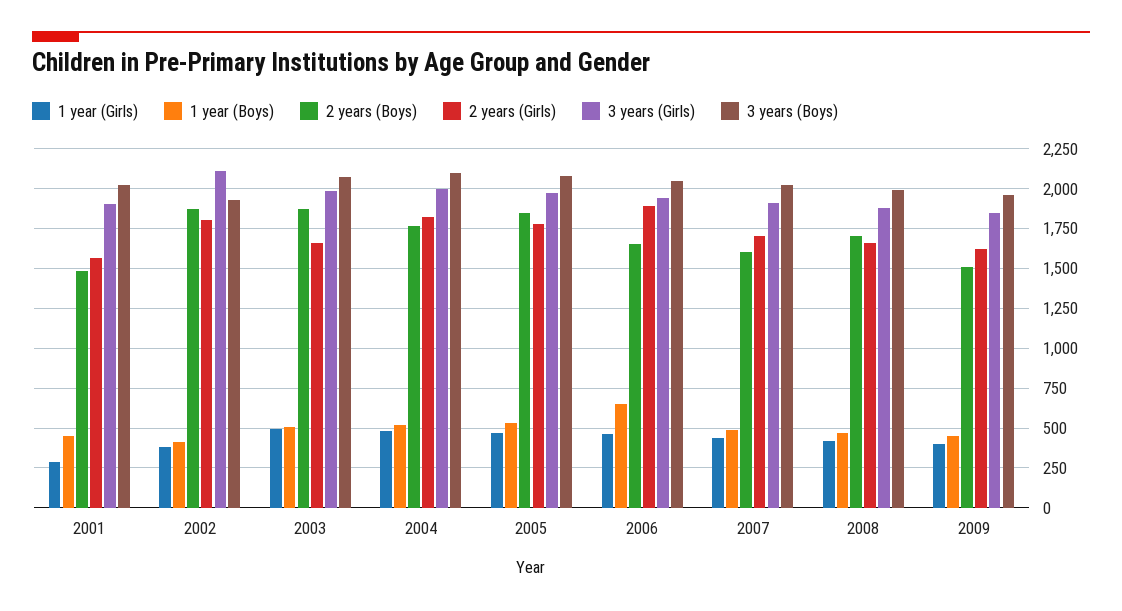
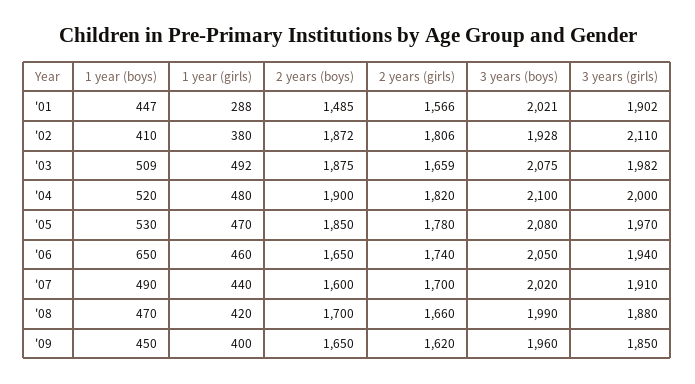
  {
    "1 year (Girls)": {
      "2001": 288,
      "2002": 380,
      "2003": 492,
      "2004": 480,
      "2005": 470,
      "2006": 460,
      "2007": 440,
      "2008": 420,
      "2009": 400
    },
    "1 year (Boys)": {
      "2001": 447,
      "2002": 410,
      "2003": 509,
      "2004": 520,
      "2005": 530,
      "2006": 650,
      "2007": 490,
      "2008": 470,
      "2009": 450
    },
    "2 years (Boys)": {
      "2001": 1485,
      "2002": 1872,
      "2003": 1875,
-     "2004": 1750,
+     "2004": 1900,
      "2005": 1850,
      "2006": 1650,
      "2007": 1600,
      "2008": 1700,
-     "2009": 1500
+     "2009": 1650
    },
    "2 years (Girls)": {
      "2001": 1566,
      "2002": 1806,
      "2003": 1659,
      "2004": 1820,
      "2005": 1780,
-     "2006": 1900,
+     "2006": 1740,
      "2007": 1700,
      "2008": 1660,
      "2009": 1620
    },
    "3 years (Girls)": {
      "2001": 1902,
      "2002": 2110,
      "2003": 1982,
      "2004": 2000,
      "2005": 1970,
      "2006": 1940,
      "2007": 1910,
      "2008": 1880,
      "2009": 1850
    },
    "3 years (Boys)": {
      "2001": 2021,
      "2002": 1928,
      "2003": 2075,
      "2004": 2100,
      "2005": 2080,
      "2006": 2050,
      "2007": 2020,
      "2008": 1990,
      "2009": 1960
    }
  }

